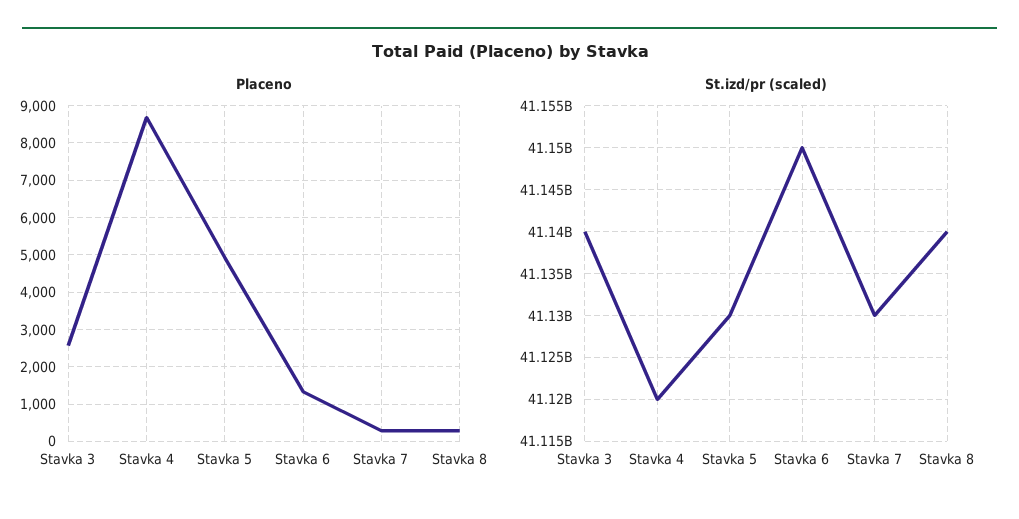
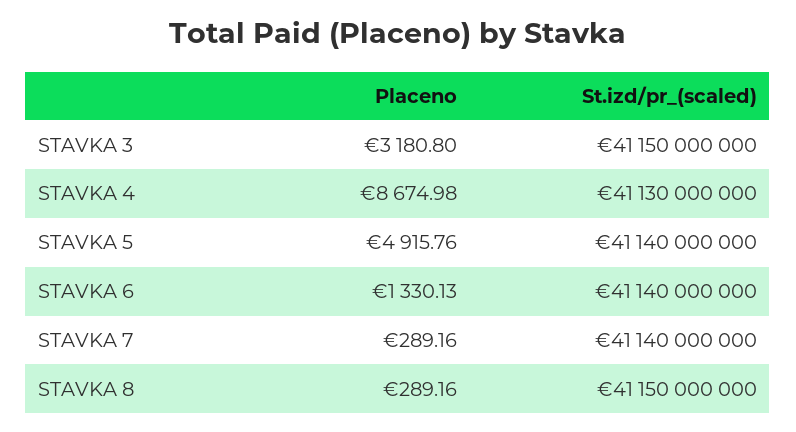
  {
    "Placeno": {
-     "Stavka 3": 2600,
+     "Stavka 3": 3180.8,
      "Stavka 4": 8674.98,
      "Stavka 5": 4915.76,
      "Stavka 6": 1330.13,
      "Stavka 7": 289.16,
      "Stavka 8": 289.16
    },
    "St.izd/pr (scaled)": {
-     "Stavka 3": 41140000000,
+     "Stavka 3": 41150000000,
-     "Stavka 4": 41120000000,
+     "Stavka 4": 41130000000,
-     "Stavka 5": 41130000000,
+     "Stavka 5": 41140000000,
-     "Stavka 6": 41150000000,
+     "Stavka 6": 41140000000,
-     "Stavka 7": 41130000000,
+     "Stavka 7": 41140000000,
-     "Stavka 8": 41140000000
+     "Stavka 8": 41150000000
    }
  }

